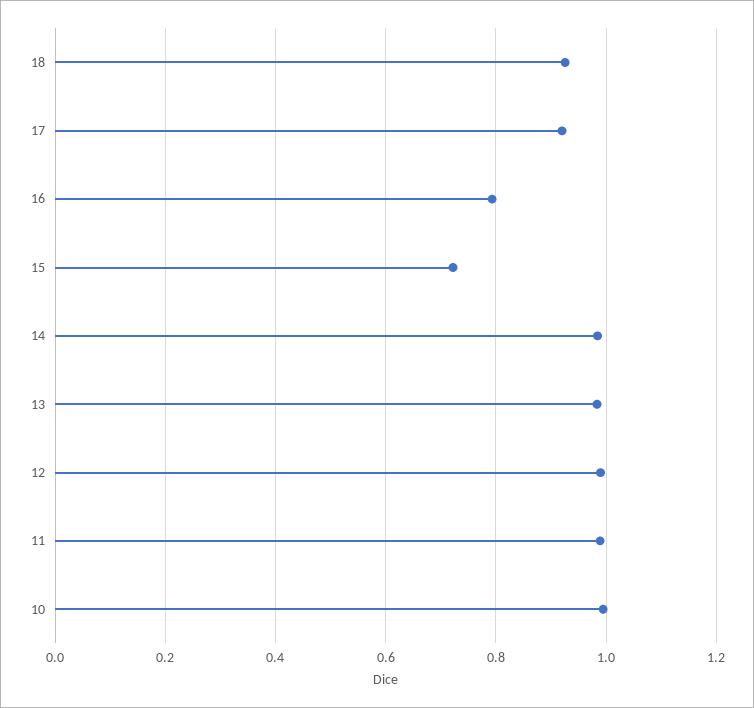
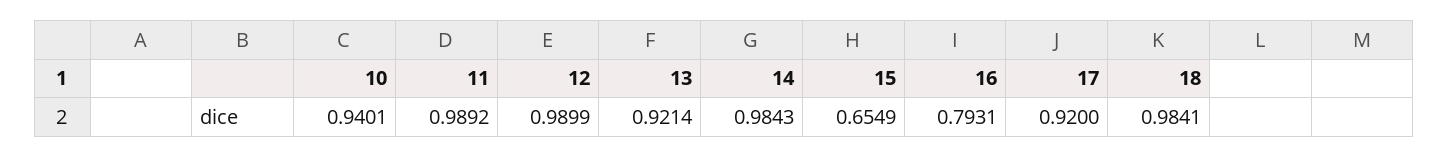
  {
-   "18": 0.92,
+   "18": 0.9841,
    "17": 0.92,
    "16": 0.7931,
-   "15": 0.72,
+   "15": 0.6549,
    "14": 0.9843,
-   "13": 0.98,
+   "13": 0.9214,
    "12": 0.9899,
    "11": 0.9892,
-   "10": 1
+   "10": 0.9401
  }

